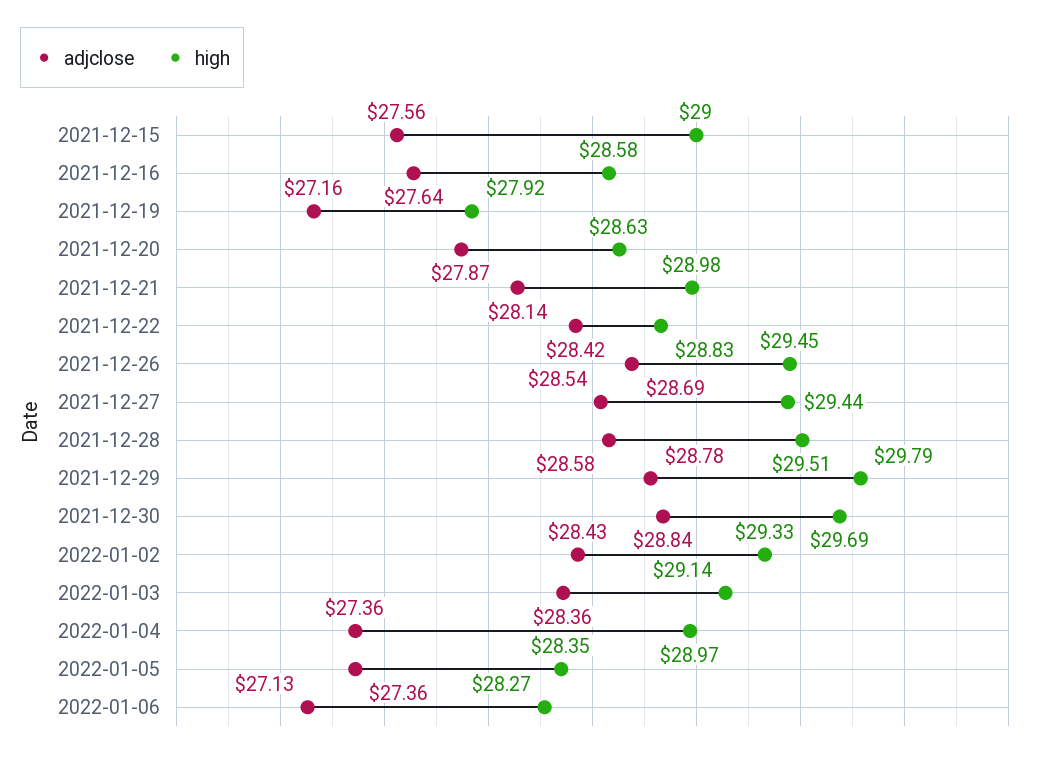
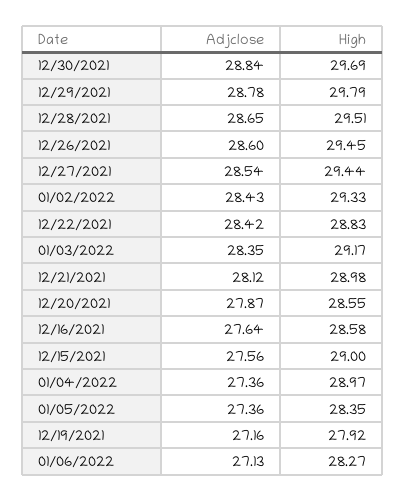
  {
    "adjclose": {
      "2021-12-15": 27.56,
      "2021-12-16": 27.64,
      "2021-12-19": 27.16,
      "2021-12-20": 27.87,
-     "2021-12-21": 28.14,
+     "2021-12-21": 28.12,
      "2021-12-22": 28.42,
-     "2021-12-26": 28.69,
+     "2021-12-26": 28.6,
      "2021-12-27": 28.54,
-     "2021-12-28": 28.58,
+     "2021-12-28": 28.65,
      "2021-12-29": 28.78,
      "2021-12-30": 28.84,
      "2022-01-02": 28.43,
-     "2022-01-03": 28.36,
+     "2022-01-03": 28.35,
      "2022-01-04": 27.36,
      "2022-01-05": 27.36,
      "2022-01-06": 27.13
    },
    "high": {
      "2021-12-15": 29,
      "2021-12-16": 28.58,
      "2021-12-19": 27.92,
-     "2021-12-20": 28.63,
+     "2021-12-20": 28.55,
      "2021-12-21": 28.98,
      "2021-12-22": 28.83,
      "2021-12-26": 29.45,
      "2021-12-27": 29.44,
      "2021-12-28": 29.51,
      "2021-12-29": 29.79,
      "2021-12-30": 29.69,
      "2022-01-02": 29.33,
-     "2022-01-03": 29.14,
+     "2022-01-03": 29.17,
      "2022-01-04": 28.97,
      "2022-01-05": 28.35,
      "2022-01-06": 28.27
    }
  }

